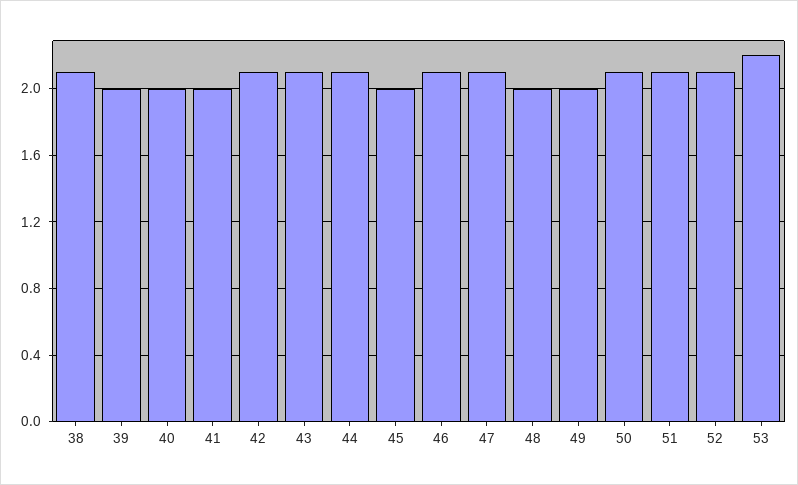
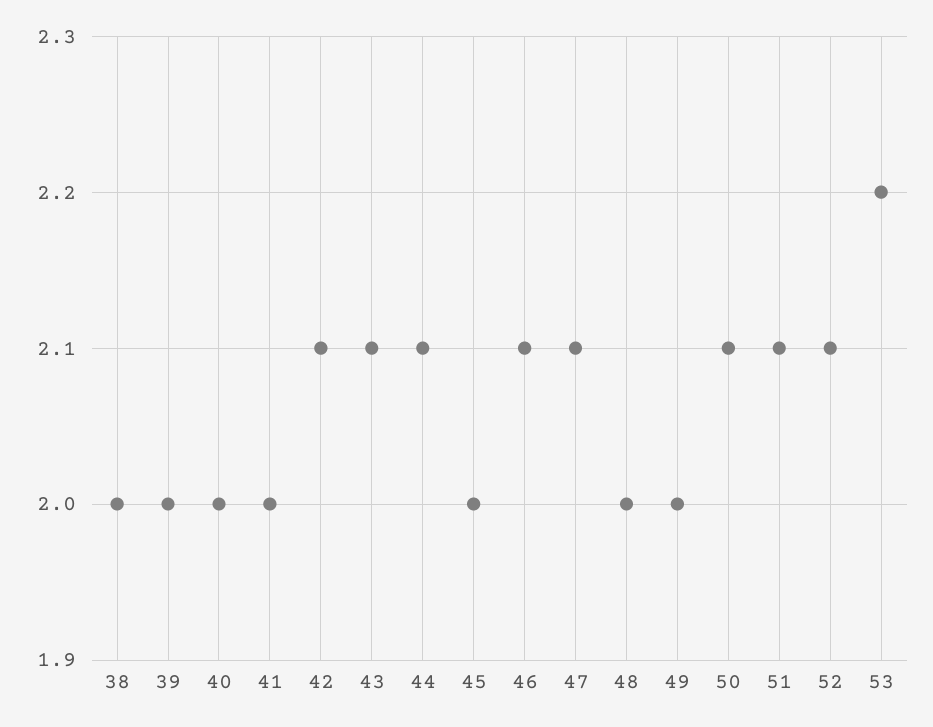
  {
-   "38": 2.1,
+   "38": 2,
    "39": 2,
    "40": 2,
    "41": 2,
    "42": 2.1,
    "43": 2.1,
    "44": 2.1,
    "45": 2,
    "46": 2.1,
    "47": 2.1,
    "48": 2,
    "49": 2,
    "50": 2.1,
    "51": 2.1,
    "52": 2.1,
    "53": 2.2
  }

